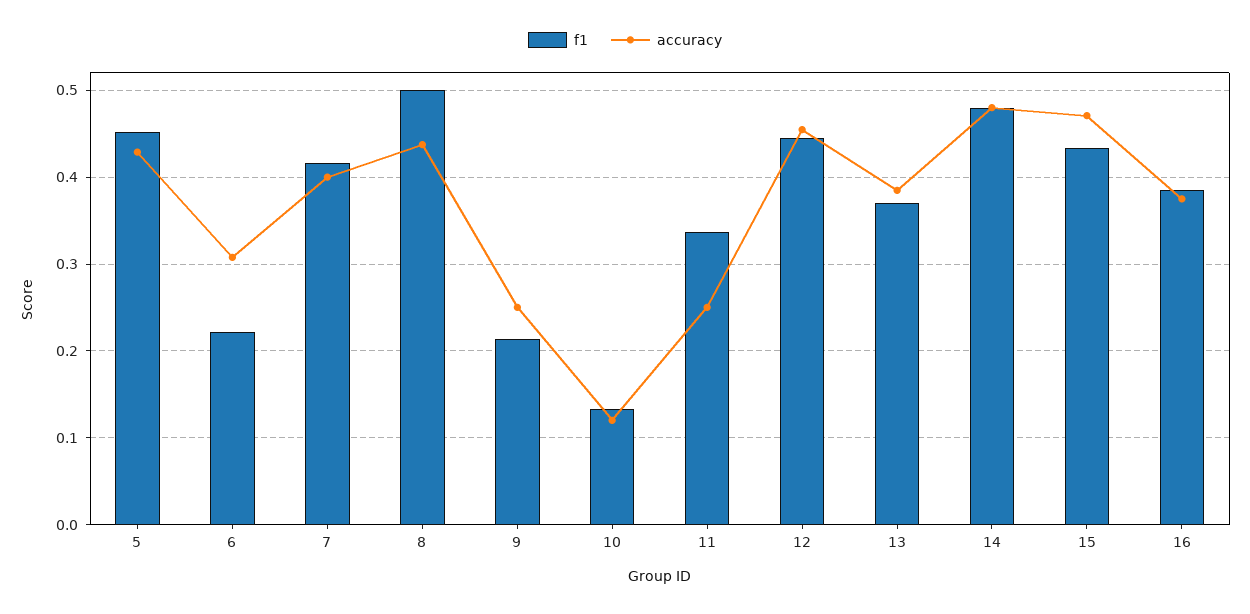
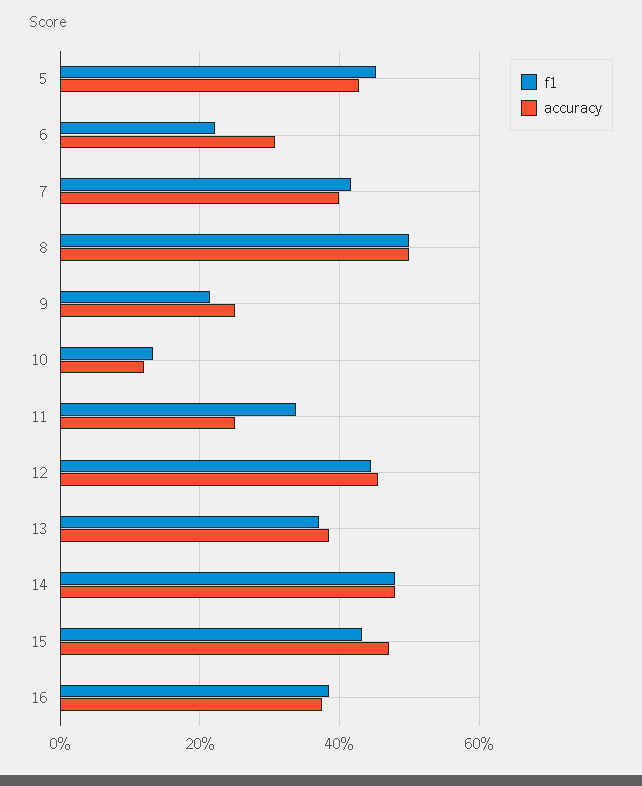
  {
    "f1": {
      "5": 0.45,
      "6": 0.22,
      "7": 0.42,
      "8": 0.5,
      "9": 0.21,
      "10": 0.13,
      "11": 0.34,
      "12": 0.45,
      "13": 0.37,
      "14": 0.48,
      "15": 0.43,
      "16": 0.38
    },
    "accuracy": {
      "5": 0.43,
      "6": 0.31,
      "7": 0.4,
-     "8": 0.44,
+     "8": 0.5,
      "9": 0.25,
      "10": 0.12,
      "11": 0.25,
      "12": 0.45,
      "13": 0.38,
      "14": 0.48,
      "15": 0.47,
      "16": 0.38
    }
  }

